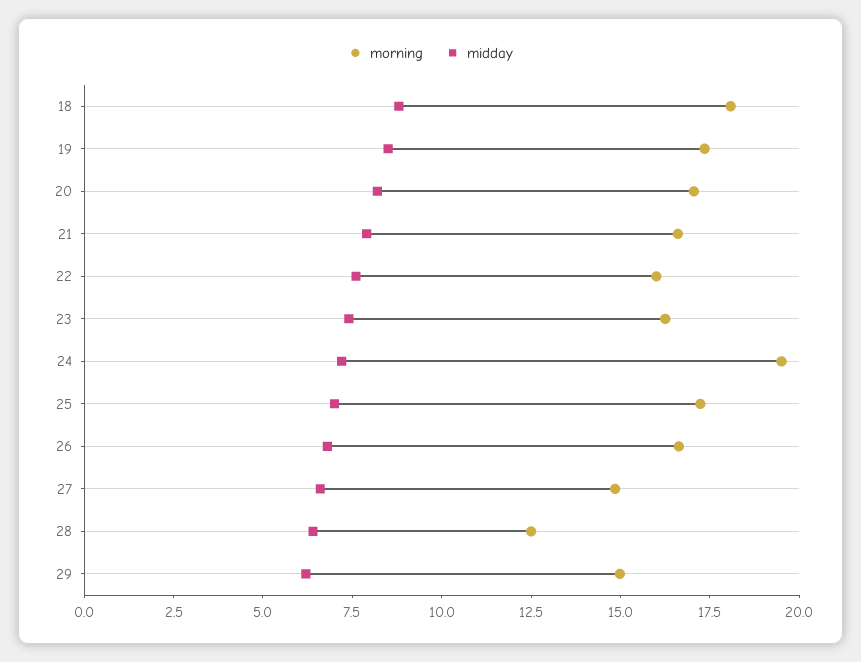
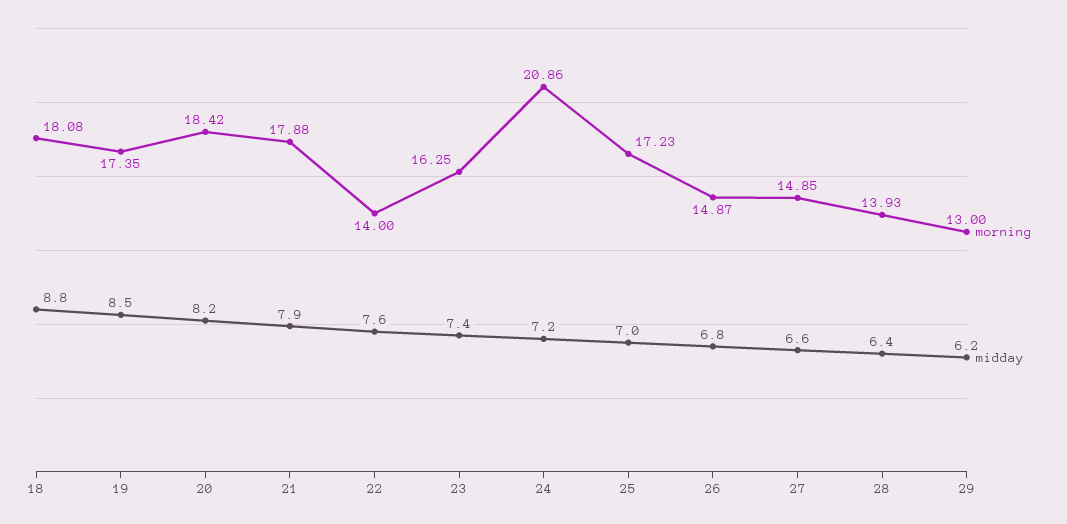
  {
    "morning": {
      "18": 18.08,
      "19": 17.35,
-     "20": 17,
+     "20": 18.42,
-     "21": 16.5,
+     "21": 17.88,
-     "22": 16,
+     "22": 14,
      "23": 16.25,
-     "24": 19.5,
+     "24": 20.86,
      "25": 17.23,
-     "26": 16.5,
+     "26": 14.87,
      "27": 14.85,
-     "28": 12.5,
+     "28": 13.93,
-     "29": 15
+     "29": 13
    },
    "midday": {
      "18": 8.8,
      "19": 8.5,
      "20": 8.2,
      "21": 7.9,
      "22": 7.6,
      "23": 7.4,
      "24": 7.2,
      "25": 7,
      "26": 6.8,
      "27": 6.6,
      "28": 6.4,
      "29": 6.2
    }
  }

